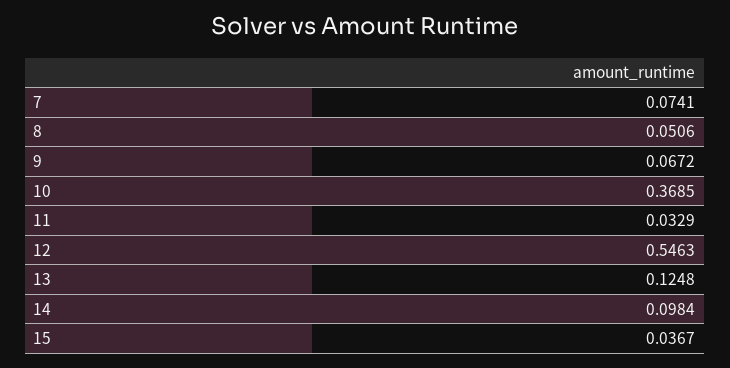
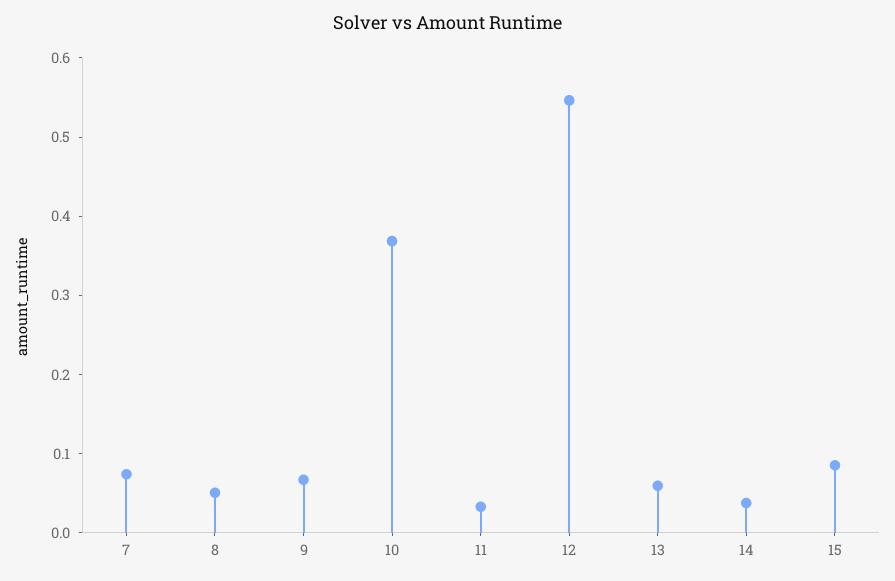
  {
    "7": 0.0741,
    "8": 0.0506,
    "9": 0.0672,
    "10": 0.3685,
    "11": 0.0329,
    "12": 0.5463,
-   "13": 0.1248,
+   "13": 0.06,
-   "14": 0.0984,
+   "14": 0.04,
-   "15": 0.0367
+   "15": 0.08
  }

